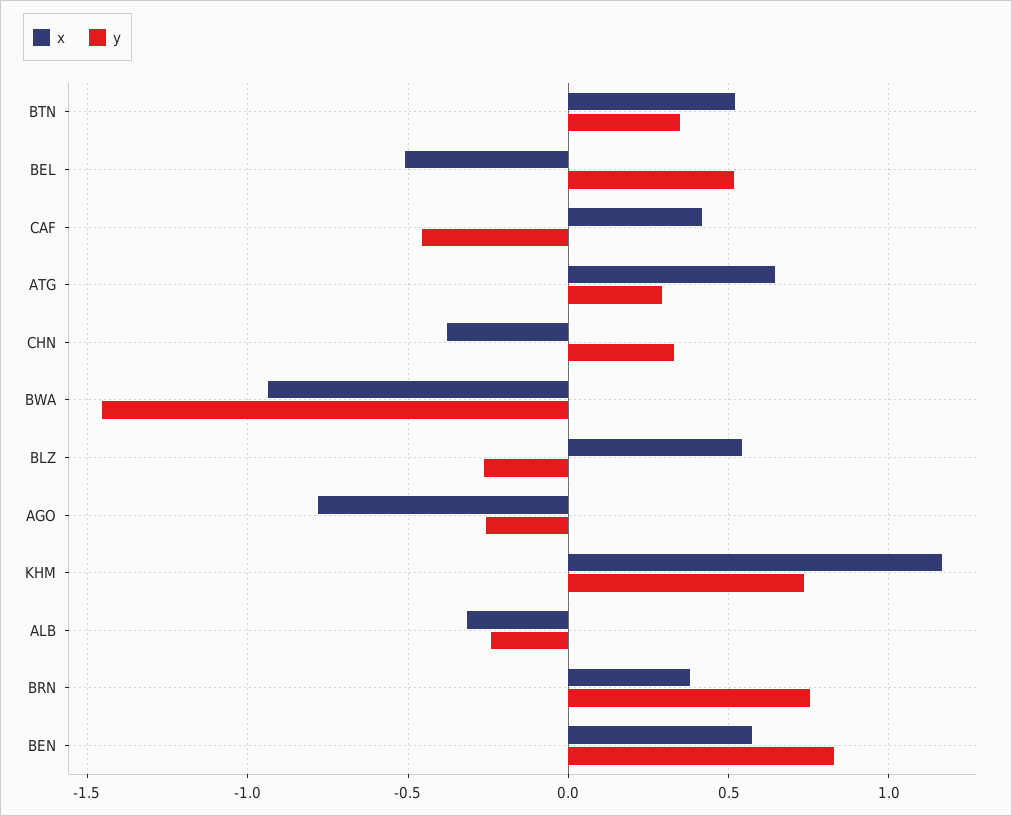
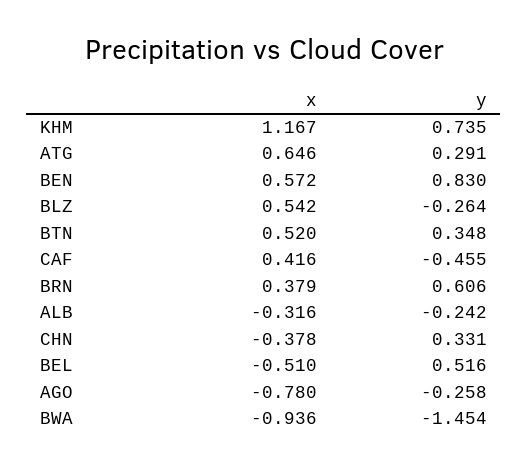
  {
    "x": {
      "BTN": 0.52,
      "BEL": -0.51,
      "CAF": 0.416,
      "ATG": 0.646,
      "CHN": -0.378,
      "BWA": -0.936,
      "BLZ": 0.542,
      "AGO": -0.78,
      "KHM": 1.167,
      "ALB": -0.316,
      "BRN": 0.379,
      "BEN": 0.572
    },
    "y": {
      "BTN": 0.348,
      "BEL": 0.516,
      "CAF": -0.455,
      "ATG": 0.291,
      "CHN": 0.331,
      "BWA": -1.454,
      "BLZ": -0.264,
      "AGO": -0.258,
      "KHM": 0.735,
      "ALB": -0.242,
-     "BRN": 0.75,
+     "BRN": 0.606,
      "BEN": 0.83
    }
  }

